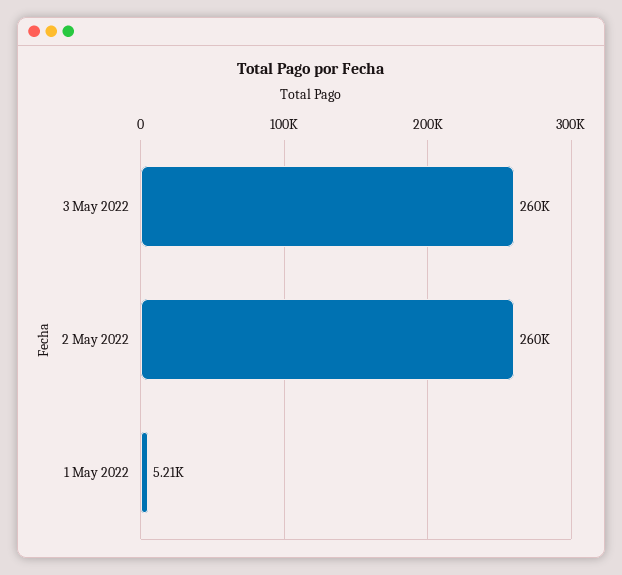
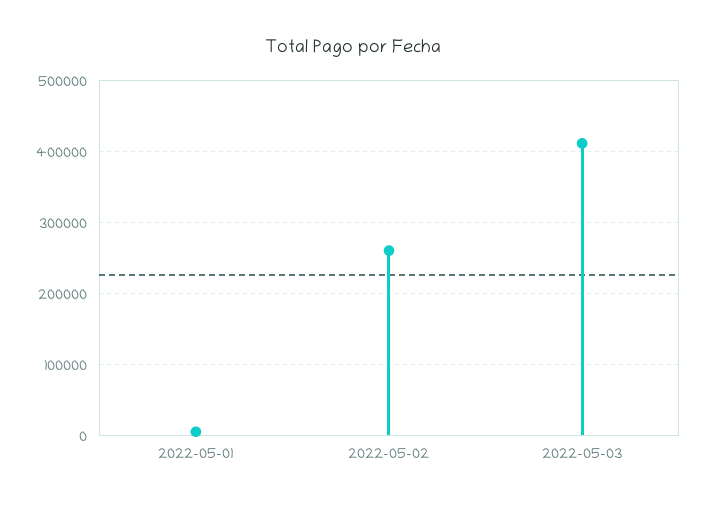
  {
-   "3 May 2022": 260000,
+   "3 May 2022": 410000,
    "2 May 2022": 260000,
    "1 May 2022": 5210
  }

